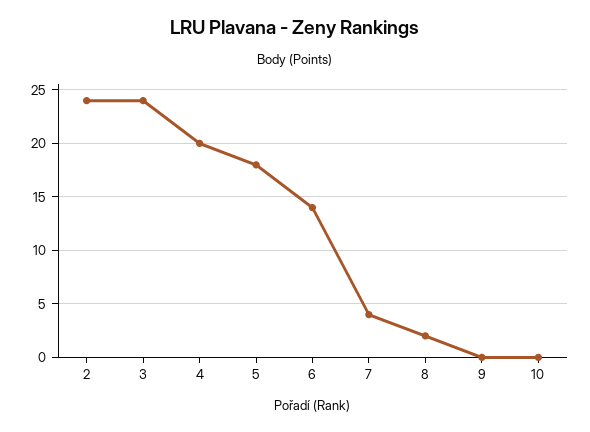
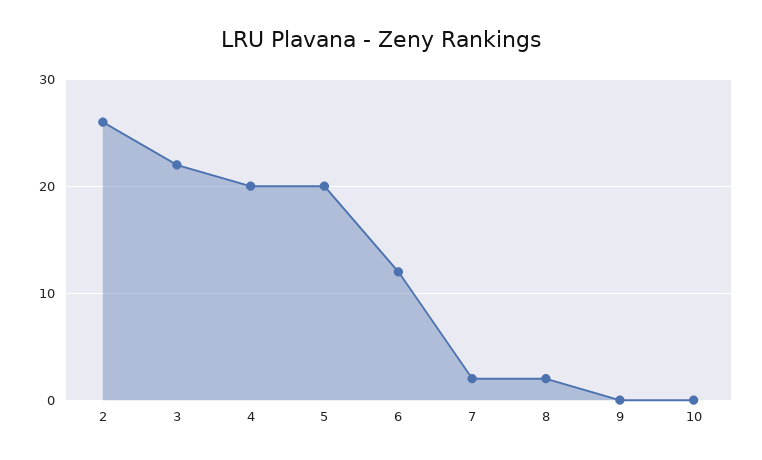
  {
-   "2": 24,
+   "2": 26,
-   "3": 24,
+   "3": 22,
    "4": 20,
-   "5": 18,
+   "5": 20,
-   "6": 14,
+   "6": 12,
-   "7": 4,
+   "7": 2,
    "8": 2,
    "9": 0,
    "10": 0
  }

